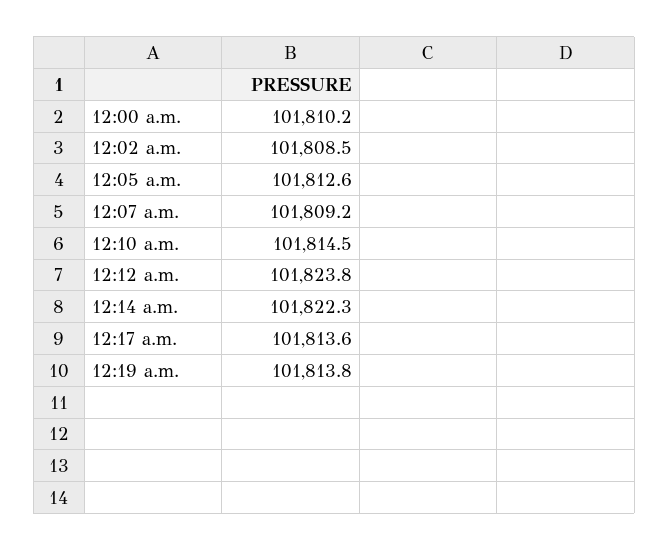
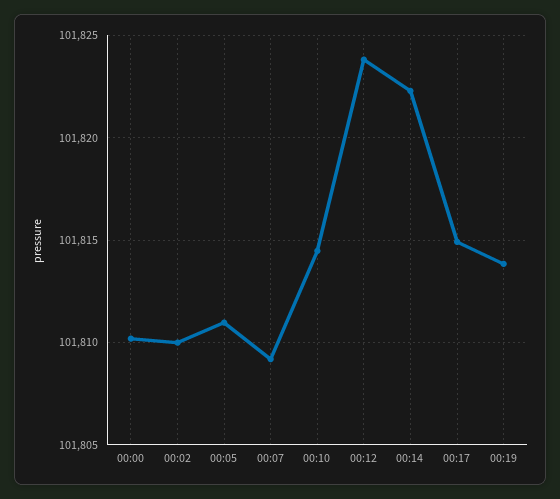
  {
    "12:00 a.m.": 101810.2,
-   "12:02 a.m.": 101808.5,
+   "12:02 a.m.": 101810,
-   "12:05 a.m.": 101812.6,
+   "12:05 a.m.": 101811,
    "12:07 a.m.": 101809.2,
    "12:10 a.m.": 101814.5,
    "12:12 a.m.": 101823.8,
    "12:14 a.m.": 101822.3,
-   "12:17 a.m.": 101813.6,
+   "12:17 a.m.": 101815,
    "12:19 a.m.": 101813.8
  }

